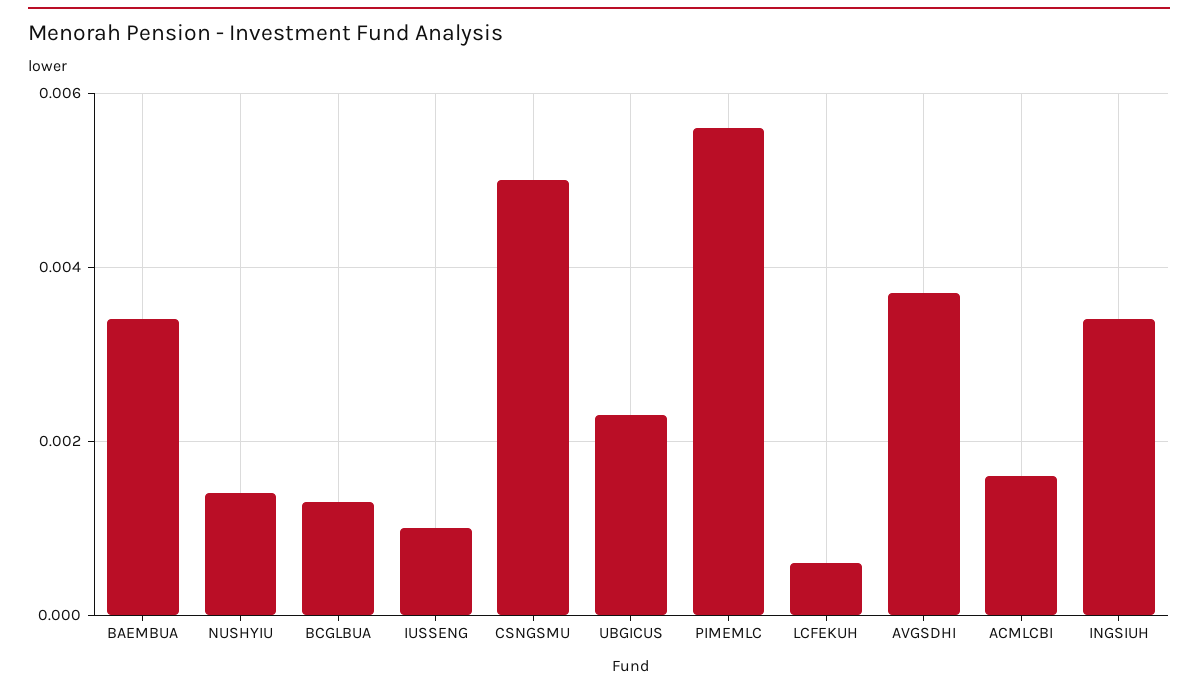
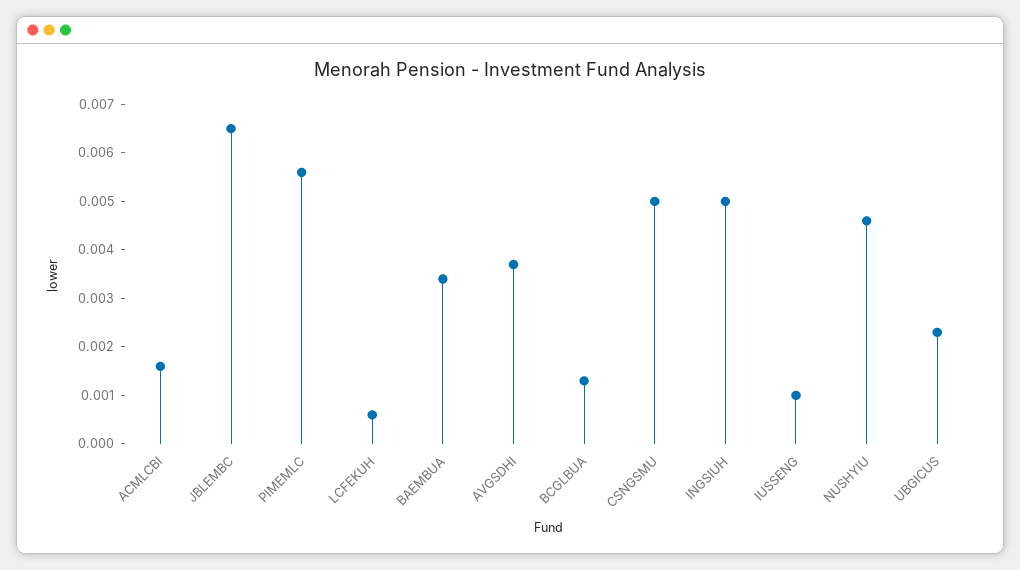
  {
    "BAEMBUA": 0.0035,
-   "NUSHYIU": 0.0015,
+   "NUSHYIU": 0.0045,
    "BCGLBUA": 0.0015,
    "IUSSENG": 0.001,
    "CSNGSMU": 0.005,
    "UBGICUS": 0.0025,
    "PIMEMLC": 0.0055,
    "LCFEKUH": 0.0005,
    "AVGSDHI": 0.0035,
    "ACMLCBI": 0.0015,
-   "INGSIUH": 0.0035
+   "INGSIUH": 0.005,
+   "JBLEMBC": 0.0065
  }

